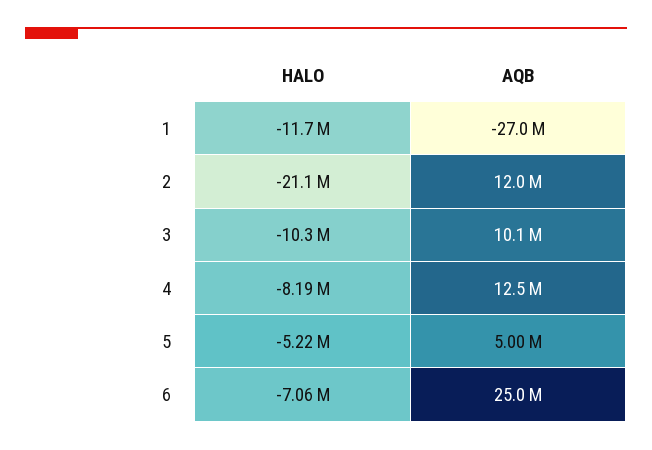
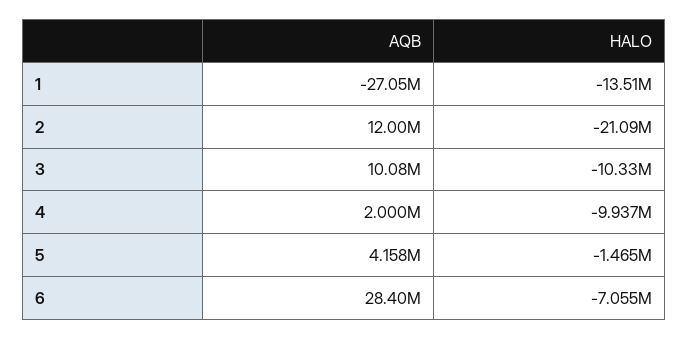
  {
    "HALO": {
-     "1": -11700000,
+     "1": -13510000,
      "2": -21090000,
      "3": -10330000,
-     "4": -8190000,
+     "4": -9937000,
-     "5": -5220000,
+     "5": -1465000,
      "6": -7055000
    },
    "AQB": {
      "1": -27050000,
      "2": 12000000,
      "3": 10080000,
-     "4": 12500000,
+     "4": 2000000,
-     "5": 5000000,
+     "5": 4158000,
-     "6": 25000000
+     "6": 28400000
    }
  }

